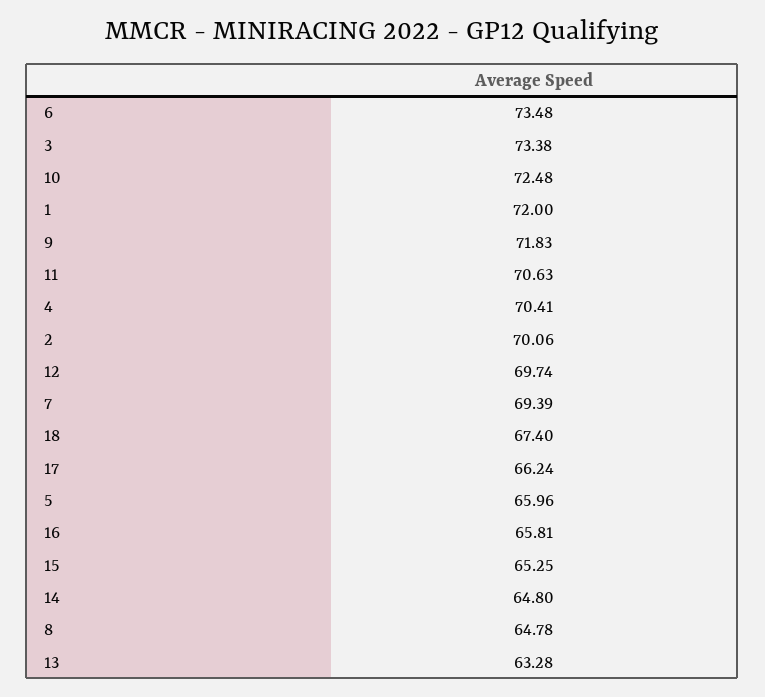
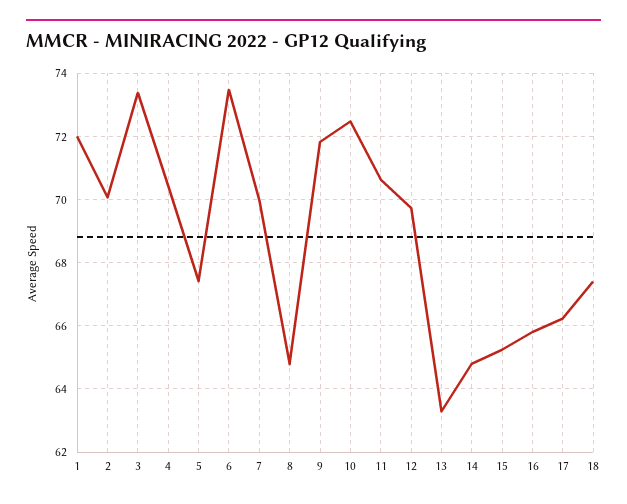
  {
    "6": 73.48,
    "3": 73.38,
    "10": 72.48,
    "1": 72,
    "9": 71.83,
    "11": 70.63,
    "4": 70.41,
    "2": 70.06,
    "12": 69.74,
-   "7": 69.39,
+   "7": 70,
    "18": 67.4,
    "17": 66.24,
-   "5": 65.96,
+   "5": 67.4,
    "16": 65.81,
    "15": 65.25,
    "14": 64.8,
    "8": 64.78,
    "13": 63.28
  }

